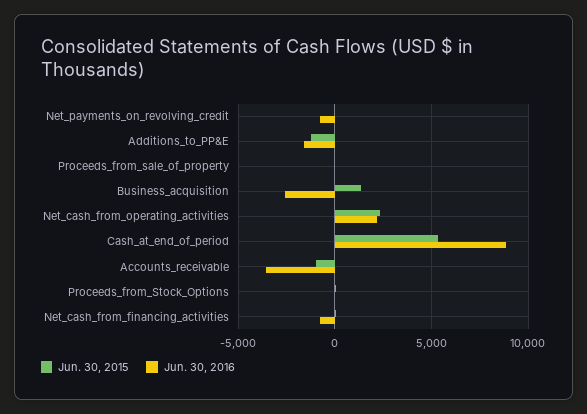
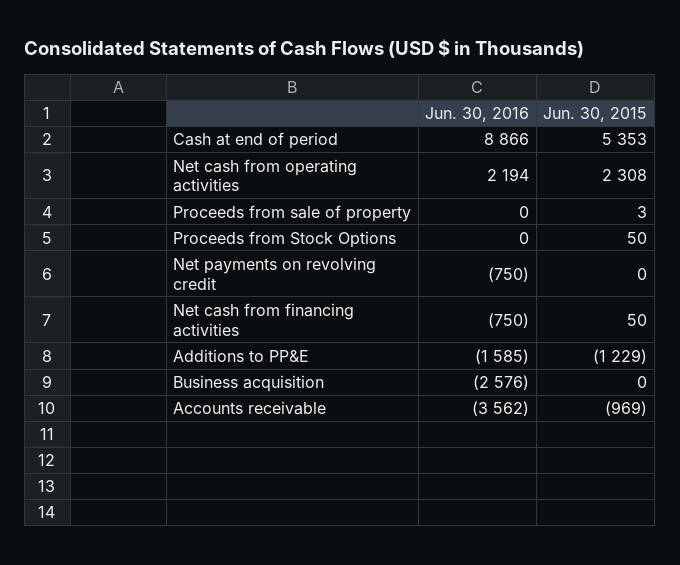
  {
    "Jun. 30, 2015": {
      "Net_payments_on_revolving_credit": 0,
      "Additions_to_PP&E": -1229,
      "Proceeds_from_sale_of_property": 3,
-     "Business_acquisition": 1500,
+     "Business_acquisition": 0,
      "Net_cash_from_operating_activities": 2308,
      "Cash_at_end_of_period": 5353,
      "Accounts_receivable": -969,
      "Proceeds_from_Stock_Options": 50,
      "Net_cash_from_financing_activities": 50
    },
    "Jun. 30, 2016": {
      "Net_payments_on_revolving_credit": -750,
      "Additions_to_PP&E": -1585,
      "Proceeds_from_sale_of_property": 0,
      "Business_acquisition": -2576,
      "Net_cash_from_operating_activities": 2194,
      "Cash_at_end_of_period": 8866,
      "Accounts_receivable": -3562,
      "Proceeds_from_Stock_Options": 0,
      "Net_cash_from_financing_activities": -750
    }
  }

